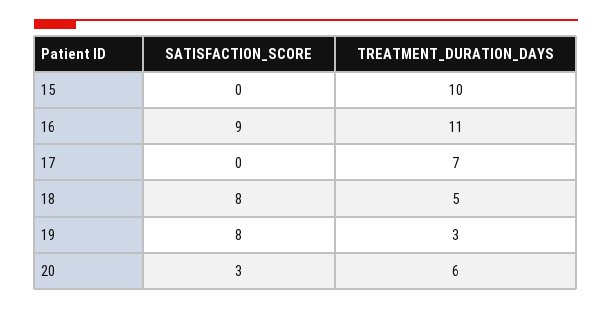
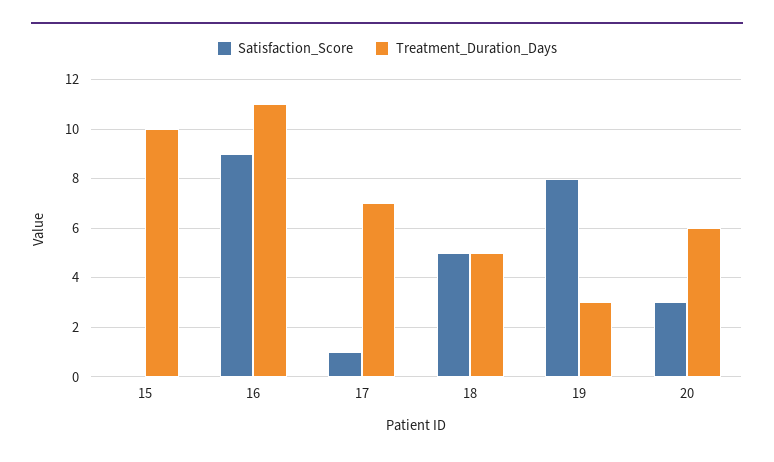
  {
    "SATISFACTION_SCORE": {
      "15": 0,
      "16": 9,
-     "17": 0,
+     "17": 1,
-     "18": 8,
+     "18": 5,
      "19": 8,
      "20": 3
    },
    "TREATMENT_DURATION_DAYS": {
      "15": 10,
      "16": 11,
      "17": 7,
      "18": 5,
      "19": 3,
      "20": 6
    }
  }

